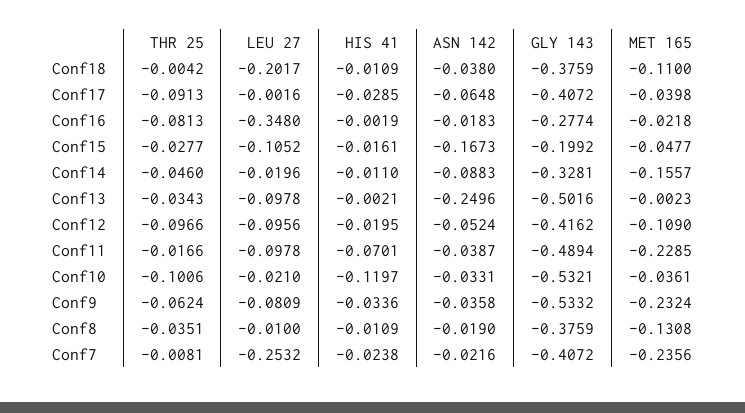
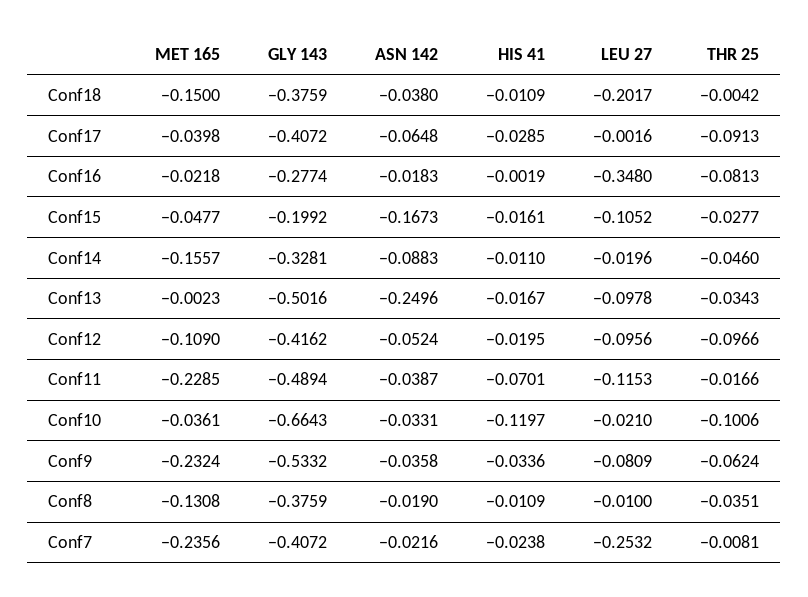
  {
    "THR 25": {
      "Conf18": -0.0042,
      "Conf17": -0.0913,
      "Conf16": -0.0813,
      "Conf15": -0.0277,
      "Conf14": -0.046,
      "Conf13": -0.0343,
      "Conf12": -0.0966,
      "Conf11": -0.0166,
      "Conf10": -0.1006,
      "Conf9": -0.0624,
      "Conf8": -0.0351,
      "Conf7": -0.0081
    },
    "LEU 27": {
      "Conf18": -0.2017,
      "Conf17": -0.0016,
      "Conf16": -0.348,
      "Conf15": -0.1052,
      "Conf14": -0.0196,
      "Conf13": -0.0978,
      "Conf12": -0.0956,
-     "Conf11": -0.0978,
+     "Conf11": -0.1153,
      "Conf10": -0.021,
      "Conf9": -0.0809,
      "Conf8": -0.01,
      "Conf7": -0.2532
    },
    "HIS 41": {
      "Conf18": -0.0109,
      "Conf17": -0.0285,
      "Conf16": -0.0019,
      "Conf15": -0.0161,
      "Conf14": -0.011,
-     "Conf13": -0.0021,
+     "Conf13": -0.0167,
      "Conf12": -0.0195,
      "Conf11": -0.0701,
      "Conf10": -0.1197,
      "Conf9": -0.0336,
      "Conf8": -0.0109,
      "Conf7": -0.0238
    },
    "ASN 142": {
      "Conf18": -0.038,
      "Conf17": -0.0648,
      "Conf16": -0.0183,
      "Conf15": -0.1673,
      "Conf14": -0.0883,
      "Conf13": -0.2496,
      "Conf12": -0.0524,
      "Conf11": -0.0387,
      "Conf10": -0.0331,
      "Conf9": -0.0358,
      "Conf8": -0.019,
      "Conf7": -0.0216
    },
    "GLY 143": {
      "Conf18": -0.3759,
      "Conf17": -0.4072,
      "Conf16": -0.2774,
      "Conf15": -0.1992,
      "Conf14": -0.3281,
      "Conf13": -0.5016,
      "Conf12": -0.4162,
      "Conf11": -0.4894,
-     "Conf10": -0.5321,
+     "Conf10": -0.6643,
      "Conf9": -0.5332,
      "Conf8": -0.3759,
      "Conf7": -0.4072
    },
    "MET 165": {
-     "Conf18": -0.11,
+     "Conf18": -0.15,
      "Conf17": -0.0398,
      "Conf16": -0.0218,
      "Conf15": -0.0477,
      "Conf14": -0.1557,
      "Conf13": -0.0023,
      "Conf12": -0.109,
      "Conf11": -0.2285,
      "Conf10": -0.0361,
      "Conf9": -0.2324,
      "Conf8": -0.1308,
      "Conf7": -0.2356
    }
  }

